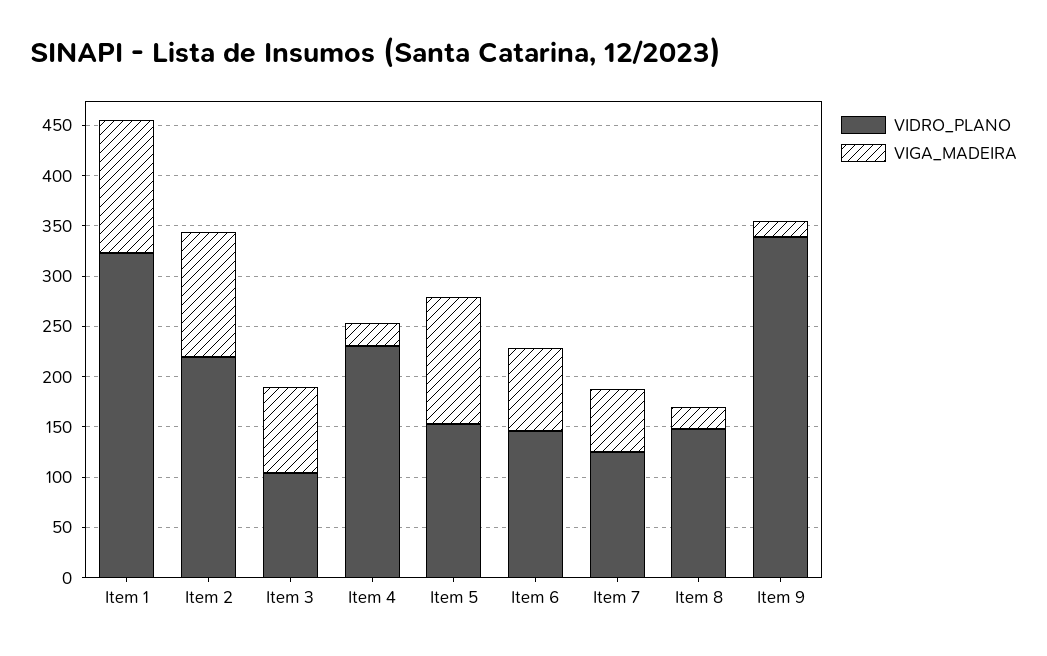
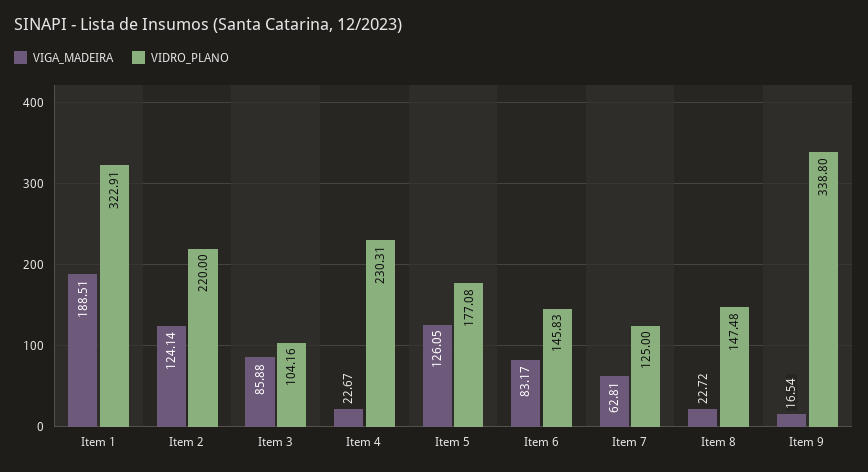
  {
    "VIDRO_PLANO": {
      "Item 1": 322.91,
      "Item 2": 220,
      "Item 3": 104.16,
      "Item 4": 230.31,
-     "Item 5": 150,
+     "Item 5": 177.08,
      "Item 6": 145.83,
      "Item 7": 125,
      "Item 8": 147.48,
      "Item 9": 338.8
    },
    "VIGA_MADEIRA": {
-     "Item 1": 130,
+     "Item 1": 188.51,
      "Item 2": 124.14,
      "Item 3": 85.88,
      "Item 4": 22.67,
      "Item 5": 126.05,
      "Item 6": 83.17,
      "Item 7": 62.81,
      "Item 8": 22.72,
      "Item 9": 16.54
    }
  }

